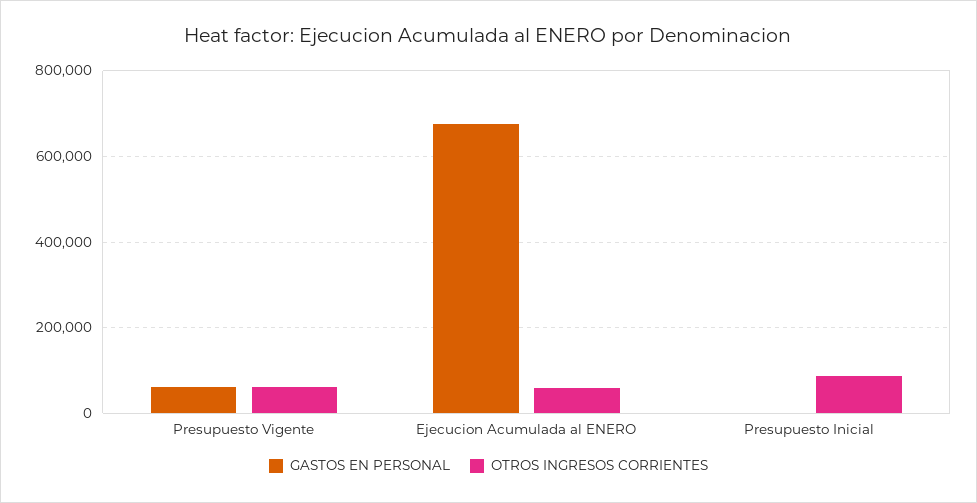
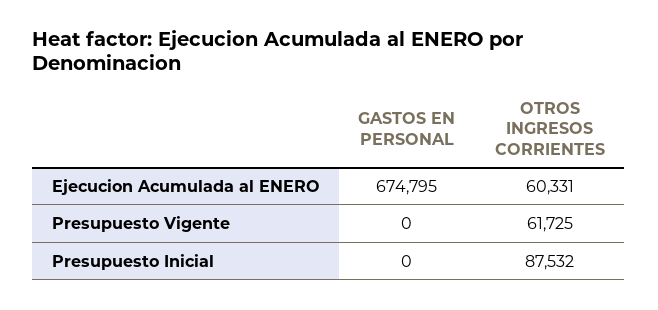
  {
    "GASTOS EN PERSONAL": {
-     "Presupuesto Vigente": 60000,
+     "Presupuesto Vigente": 0,
      "Ejecucion Acumulada al ENERO": 674795,
      "Presupuesto Inicial": 0
    },
    "OTROS INGRESOS CORRIENTES": {
      "Presupuesto Vigente": 61725,
      "Ejecucion Acumulada al ENERO": 60331,
      "Presupuesto Inicial": 87532
    }
  }

